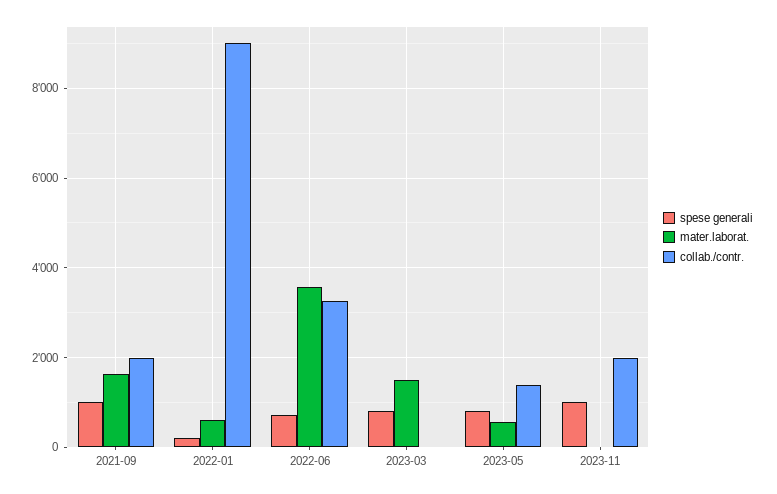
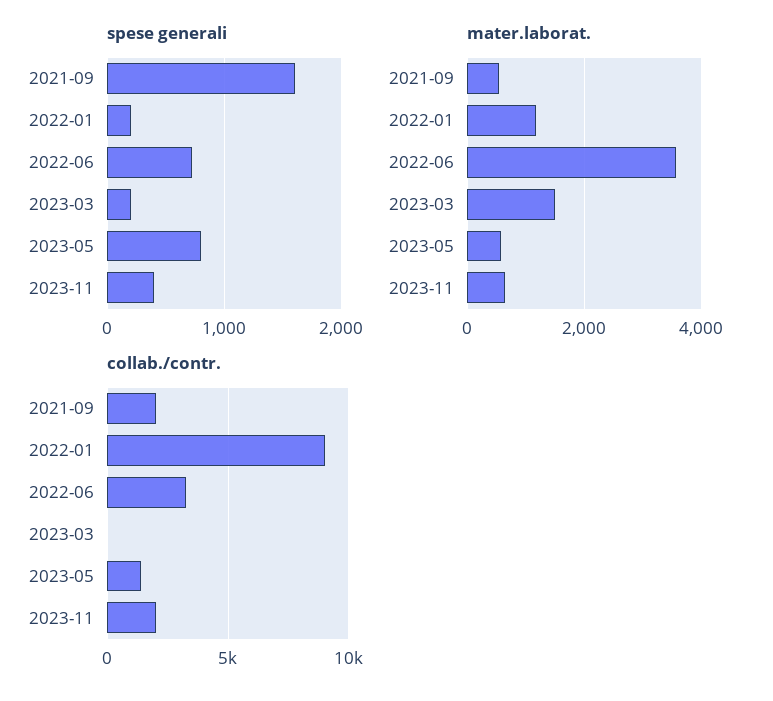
  {
    "spese generali": {
-     "2021-09": 1000,
+     "2021-09": 1600,
      "2022-01": 200,
      "2022-06": 700,
-     "2023-03": 800,
+     "2023-03": 200,
      "2023-05": 800,
-     "2023-11": 1000
+     "2023-11": 400
    },
    "mater.laborat.": {
-     "2021-09": 1600,
+     "2021-09": 600,
-     "2022-01": 600,
+     "2022-01": 1200,
      "2022-06": 3600,
      "2023-03": 1600,
      "2023-05": 600,
-     "2023-11": 0
+     "2023-11": 600
    },
    "collab./contr.": {
      "2021-09": 2000,
      "2022-01": 9000,
      "2022-06": 3200,
      "2023-03": 0,
      "2023-05": 1400,
      "2023-11": 2000
    }
  }

